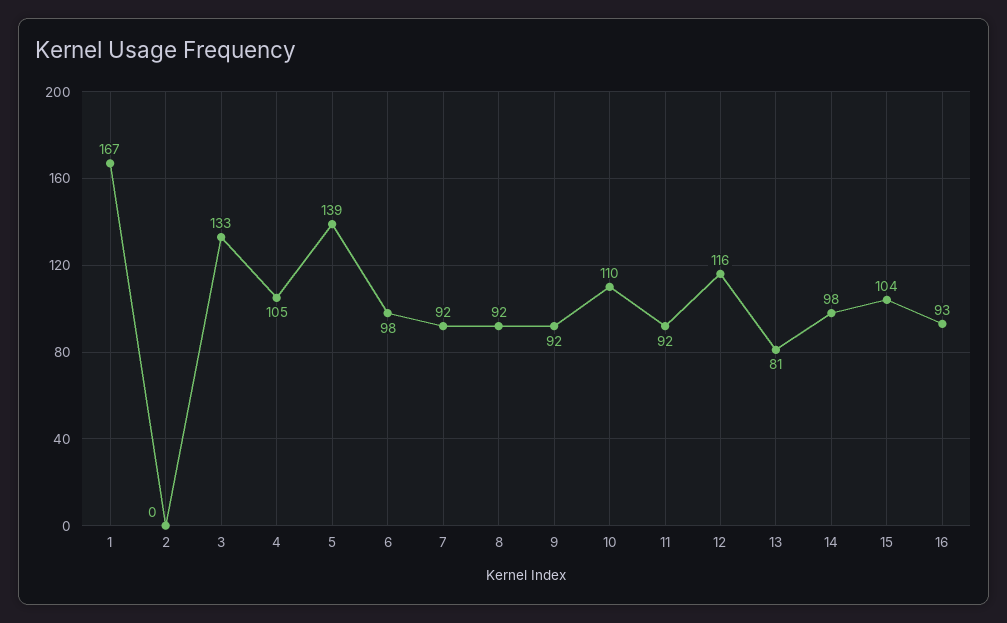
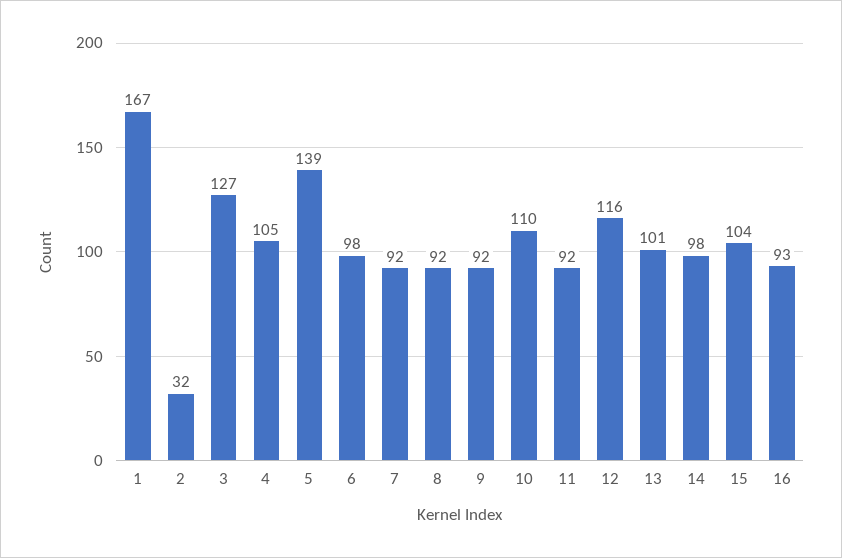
  {
    "1": 167,
-   "2": 0,
+   "2": 32,
-   "3": 133,
+   "3": 127,
    "4": 105,
    "5": 139,
    "6": 98,
    "7": 92,
    "8": 92,
    "9": 92,
    "10": 110,
    "11": 92,
    "12": 116,
-   "13": 81,
+   "13": 101,
    "14": 98,
    "15": 104,
    "16": 93
  }

